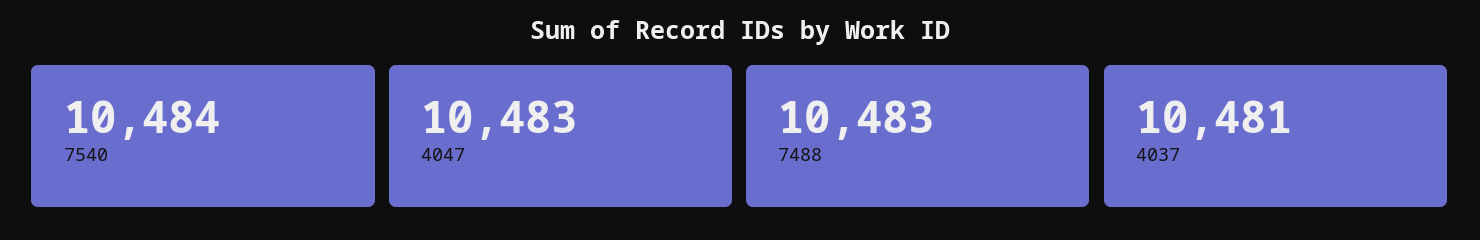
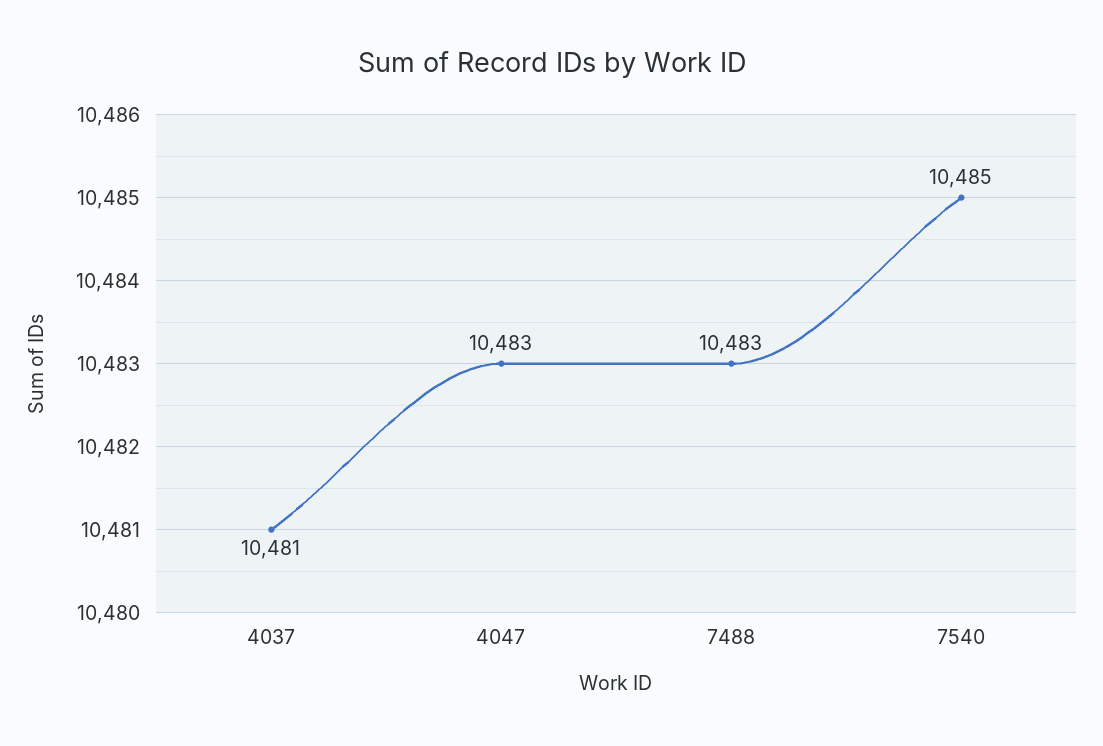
  {
-   "7540": 10484,
+   "7540": 10485,
    "4047": 10483,
    "7488": 10483,
    "4037": 10481
  }

